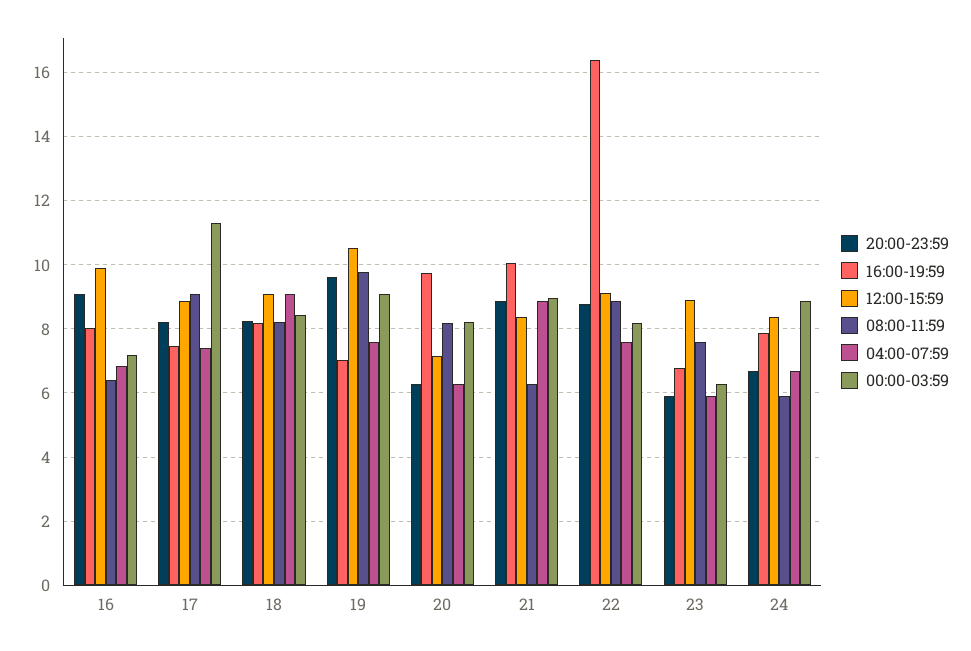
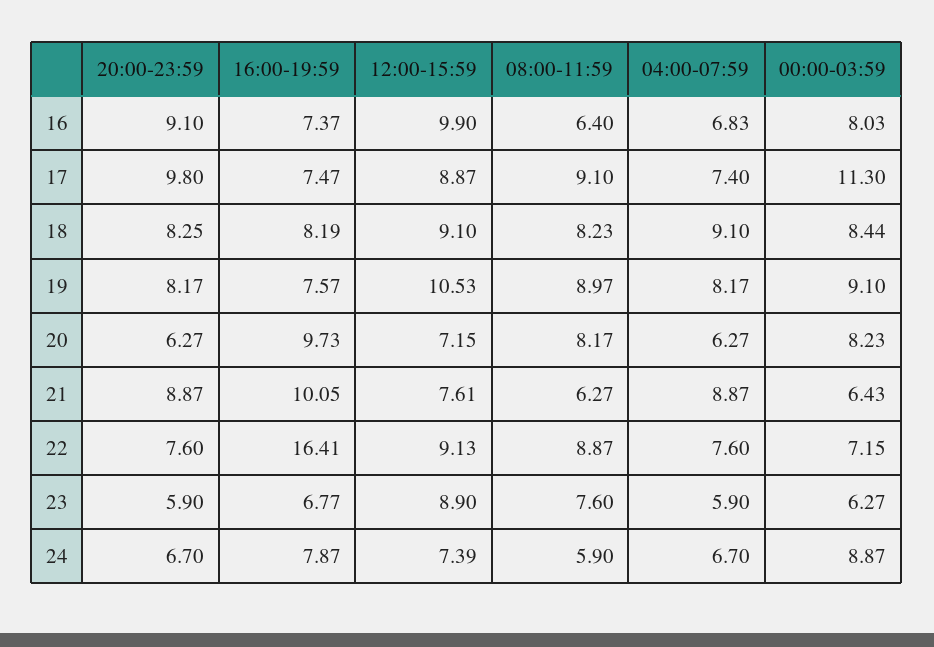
  {
    "20:00-23:59": {
      "16": 9.1,
-     "17": 8.2,
+     "17": 9.8,
      "18": 8.25,
-     "19": 9.6,
+     "19": 8.17,
      "20": 6.27,
      "21": 8.87,
-     "22": 8.8,
+     "22": 7.6,
      "23": 5.9,
      "24": 6.7
    },
    "16:00-19:59": {
-     "16": 8,
+     "16": 7.37,
      "17": 7.47,
      "18": 8.19,
-     "19": 7,
+     "19": 7.57,
      "20": 9.73,
      "21": 10.05,
      "22": 16.41,
      "23": 6.77,
      "24": 7.87
    },
    "12:00-15:59": {
      "16": 9.9,
      "17": 8.87,
      "18": 9.1,
      "19": 10.53,
      "20": 7.15,
-     "21": 8.4,
+     "21": 7.61,
      "22": 9.13,
      "23": 8.9,
-     "24": 8.4
+     "24": 7.39
    },
    "08:00-11:59": {
      "16": 6.4,
      "17": 9.1,
      "18": 8.23,
-     "19": 9.8,
+     "19": 8.97,
      "20": 8.17,
      "21": 6.27,
      "22": 8.87,
      "23": 7.6,
      "24": 5.9
    },
    "04:00-07:59": {
      "16": 6.83,
      "17": 7.4,
      "18": 9.1,
-     "19": 7.6,
+     "19": 8.17,
      "20": 6.27,
      "21": 8.87,
      "22": 7.6,
      "23": 5.9,
      "24": 6.7
    },
    "00:00-03:59": {
-     "16": 7.2,
+     "16": 8.03,
      "17": 11.3,
      "18": 8.44,
      "19": 9.1,
      "20": 8.23,
-     "21": 9,
+     "21": 6.43,
-     "22": 8.2,
+     "22": 7.15,
      "23": 6.27,
      "24": 8.87
    }
  }

